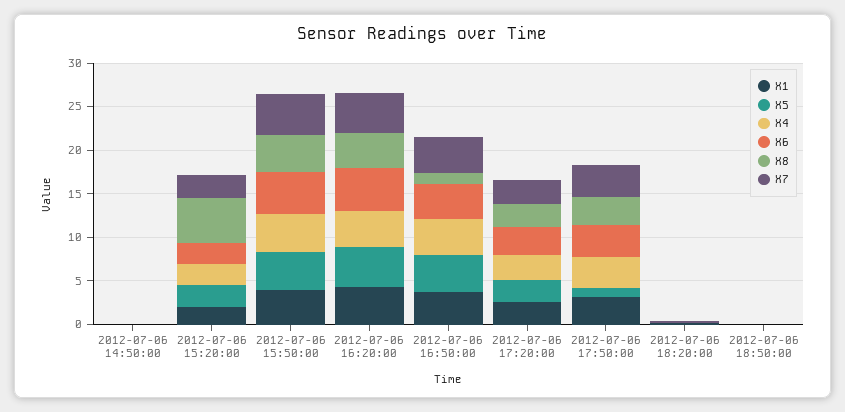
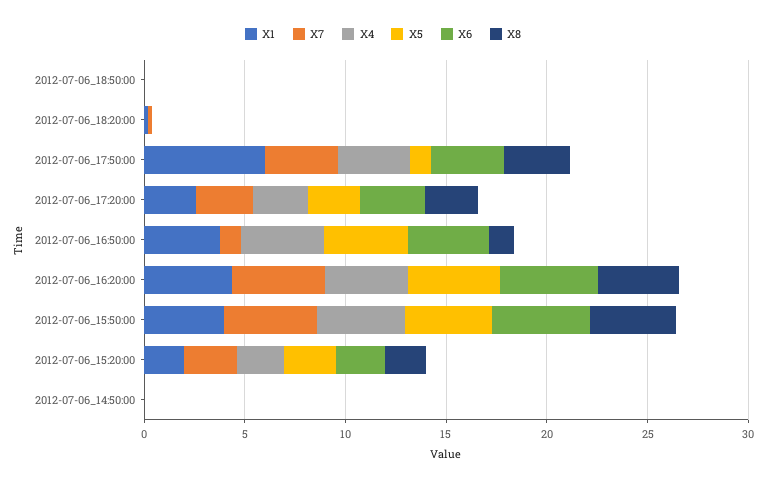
  {
    "X1": {
      "2012-07-06 14:50:00": 0,
      "2012-07-06 15:20:00": 2,
      "2012-07-06 15:50:00": 4,
      "2012-07-06 16:20:00": 4,
      "2012-07-06 16:50:00": 4,
      "2012-07-06 17:20:00": 3,
-     "2012-07-06 17:50:00": 3,
+     "2012-07-06 17:50:00": 6,
      "2012-07-06 18:20:00": 0,
      "2012-07-06 18:50:00": 0
    },
    "X5": {
      "2012-07-06 14:50:00": 0,
      "2012-07-06 15:20:00": 3,
      "2012-07-06 15:50:00": 4,
      "2012-07-06 16:20:00": 5,
      "2012-07-06 16:50:00": 4,
      "2012-07-06 17:20:00": 3,
      "2012-07-06 17:50:00": 1,
      "2012-07-06 18:20:00": 0,
      "2012-07-06 18:50:00": 0
    },
    "X4": {
      "2012-07-06 14:50:00": 0,
      "2012-07-06 15:20:00": 2,
      "2012-07-06 15:50:00": 4,
      "2012-07-06 16:20:00": 4,
      "2012-07-06 16:50:00": 4,
      "2012-07-06 17:20:00": 3,
      "2012-07-06 17:50:00": 4,
      "2012-07-06 18:20:00": 0,
      "2012-07-06 18:50:00": 0
    },
    "X6": {
      "2012-07-06 14:50:00": 0,
      "2012-07-06 15:20:00": 2,
      "2012-07-06 15:50:00": 5,
      "2012-07-06 16:20:00": 5,
      "2012-07-06 16:50:00": 4,
      "2012-07-06 17:20:00": 3,
      "2012-07-06 17:50:00": 4,
      "2012-07-06 18:20:00": 0,
      "2012-07-06 18:50:00": 0
    },
    "X8": {
      "2012-07-06 14:50:00": 0,
-     "2012-07-06 15:20:00": 5,
+     "2012-07-06 15:20:00": 2,
      "2012-07-06 15:50:00": 4,
      "2012-07-06 16:20:00": 4,
      "2012-07-06 16:50:00": 1,
      "2012-07-06 17:20:00": 3,
      "2012-07-06 17:50:00": 3,
      "2012-07-06 18:20:00": 0,
      "2012-07-06 18:50:00": 0
    },
    "X7": {
      "2012-07-06 14:50:00": 0,
      "2012-07-06 15:20:00": 3,
      "2012-07-06 15:50:00": 5,
      "2012-07-06 16:20:00": 5,
-     "2012-07-06 16:50:00": 4,
+     "2012-07-06 16:50:00": 1,
      "2012-07-06 17:20:00": 3,
      "2012-07-06 17:50:00": 4,
      "2012-07-06 18:20:00": 0,
      "2012-07-06 18:50:00": 0
    }
  }

